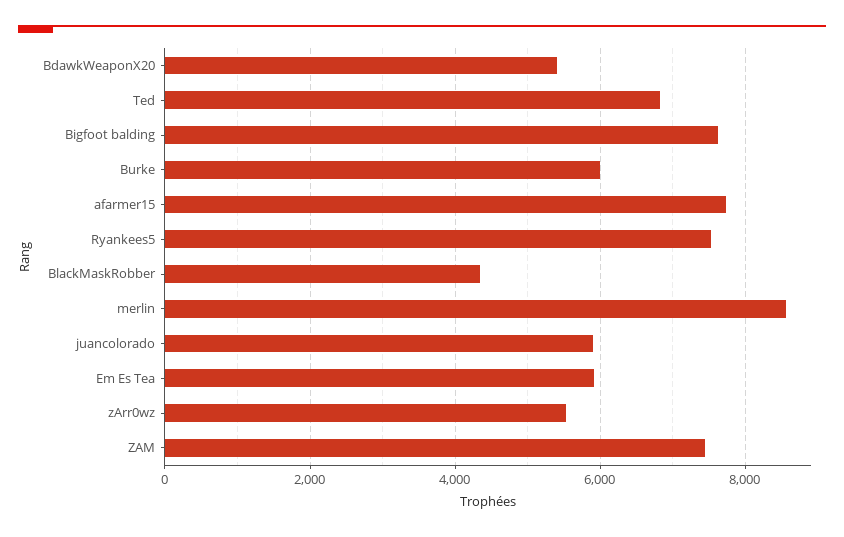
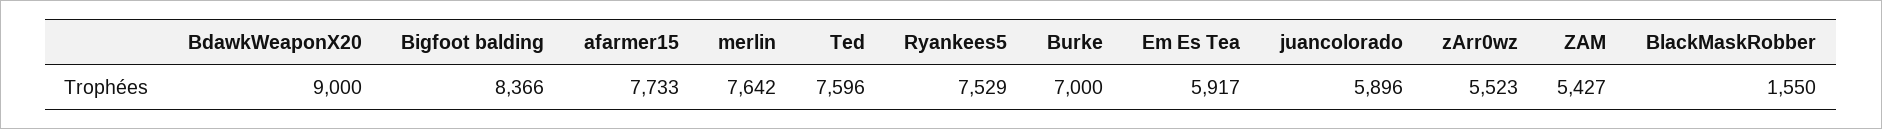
  {
-   "BdawkWeaponX20": 5400,
+   "BdawkWeaponX20": 9000,
-   "Ted": 6800,
+   "Ted": 7596,
-   "Bigfoot balding": 7600,
+   "Bigfoot balding": 8366,
-   "Burke": 6000,
+   "Burke": 7000,
    "afarmer15": 7733,
    "Ryankees5": 7529,
-   "BlackMaskRobber": 4400,
+   "BlackMaskRobber": 1550,
-   "merlin": 8600,
+   "merlin": 7642,
    "juancolorado": 5896,
    "Em Es Tea": 5917,
    "zArr0wz": 5523,
-   "ZAM": 7400
+   "ZAM": 5427
  }

